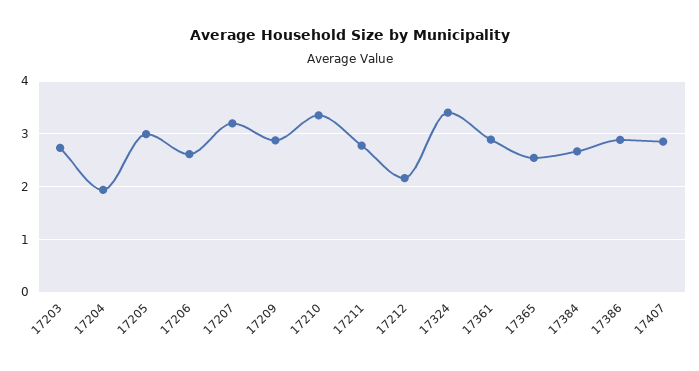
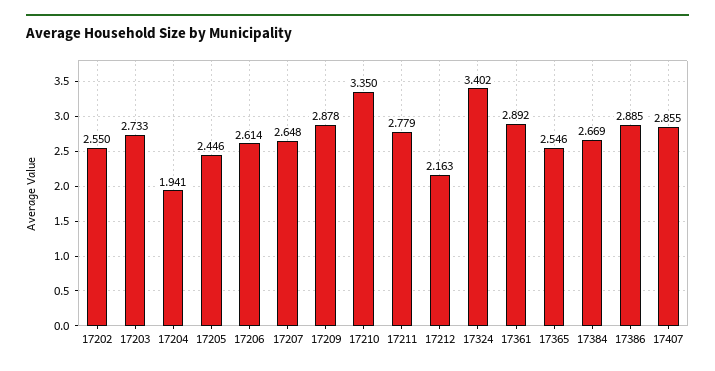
  {
    "17203": 2.733,
    "17204": 1.941,
-   "17205": 3,
+   "17205": 2.446,
    "17206": 2.614,
-   "17207": 3.2,
+   "17207": 2.648,
    "17209": 2.878,
    "17210": 3.35,
    "17211": 2.779,
    "17212": 2.163,
    "17324": 3.402,
    "17361": 2.892,
    "17365": 2.546,
    "17384": 2.669,
    "17386": 2.885,
-   "17407": 2.855
+   "17407": 2.855,
+   "17202": 2.55
  }

